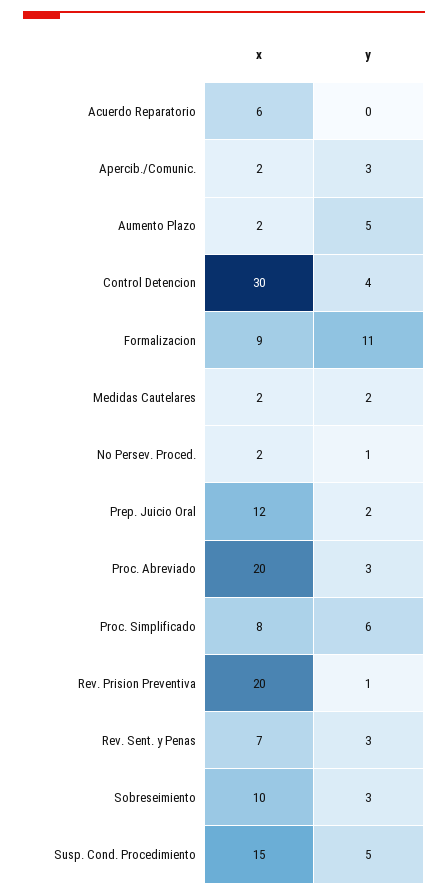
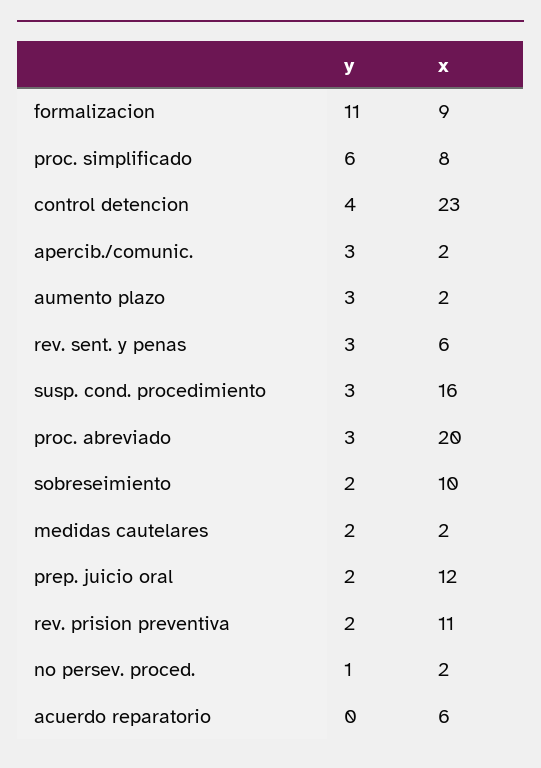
  {
    "x": {
      "Acuerdo Reparatorio": 6,
      "Apercib./Comunic.": 2,
      "Aumento Plazo": 2,
-     "Control Detencion": 30,
+     "Control Detencion": 23,
      "Formalizacion": 9,
      "Medidas Cautelares": 2,
      "No Persev. Proced.": 2,
      "Prep. Juicio Oral": 12,
      "Proc. Abreviado": 20,
      "Proc. Simplificado": 8,
-     "Rev. Prision Preventiva": 20,
+     "Rev. Prision Preventiva": 11,
-     "Rev. Sent. y Penas": 7,
+     "Rev. Sent. y Penas": 6,
      "Sobreseimiento": 10,
-     "Susp. Cond. Procedimiento": 15
+     "Susp. Cond. Procedimiento": 16
    },
    "y": {
      "Acuerdo Reparatorio": 0,
      "Apercib./Comunic.": 3,
-     "Aumento Plazo": 5,
+     "Aumento Plazo": 3,
      "Control Detencion": 4,
      "Formalizacion": 11,
      "Medidas Cautelares": 2,
      "No Persev. Proced.": 1,
      "Prep. Juicio Oral": 2,
      "Proc. Abreviado": 3,
      "Proc. Simplificado": 6,
-     "Rev. Prision Preventiva": 1,
+     "Rev. Prision Preventiva": 2,
      "Rev. Sent. y Penas": 3,
-     "Sobreseimiento": 3,
+     "Sobreseimiento": 2,
-     "Susp. Cond. Procedimiento": 5
+     "Susp. Cond. Procedimiento": 3
    }
  }

